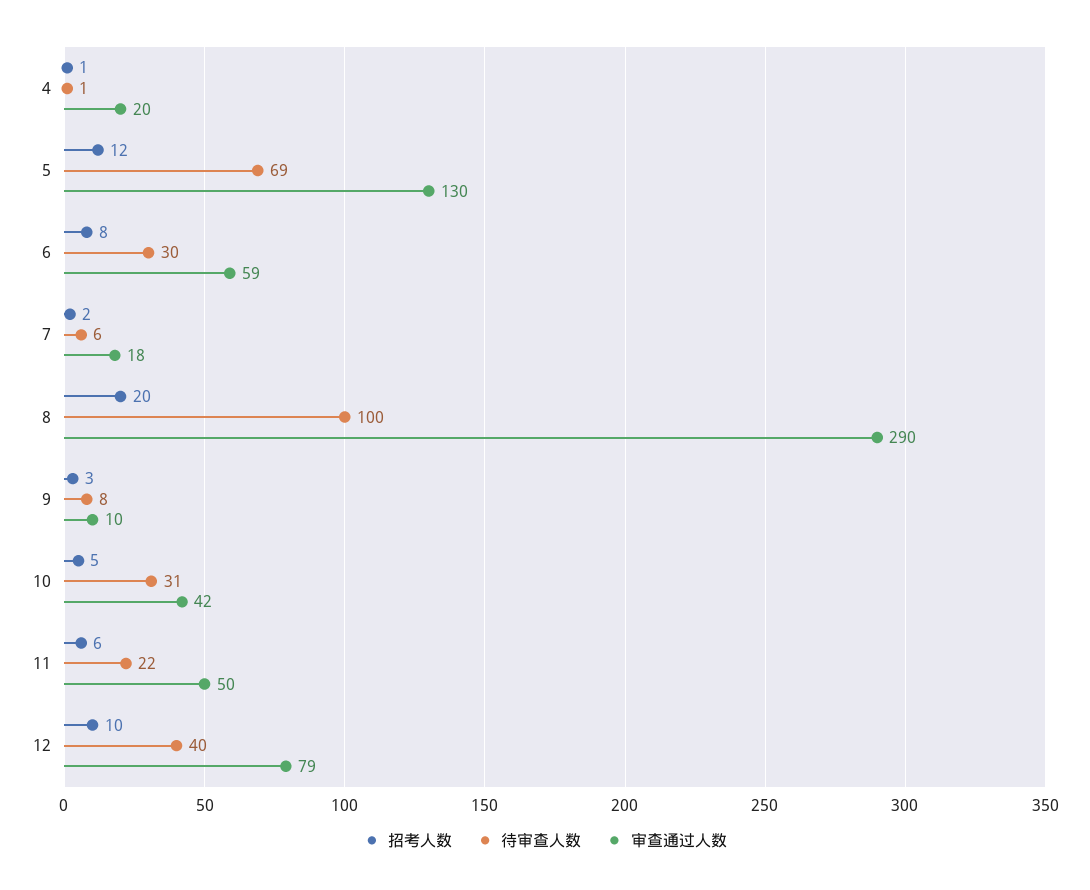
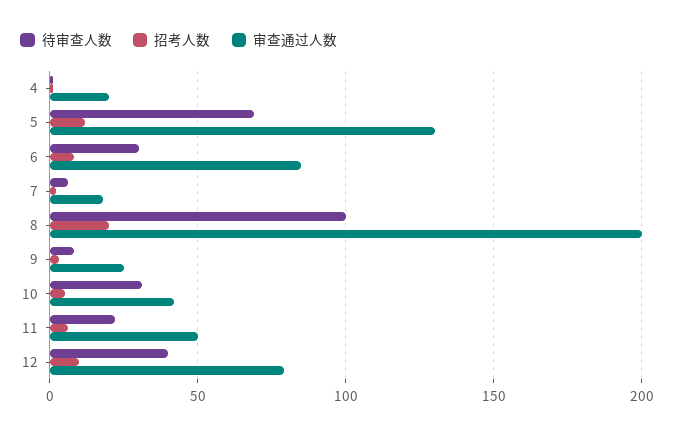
  {
    "招考人数": {
      "4": 1,
      "5": 12,
      "6": 8,
      "7": 2,
      "8": 20,
      "9": 3,
      "10": 5,
      "11": 6,
      "12": 10
    },
    "待审查人数": {
      "4": 1,
      "5": 69,
      "6": 30,
      "7": 6,
      "8": 100,
      "9": 8,
      "10": 31,
      "11": 22,
      "12": 40
    },
    "审查通过人数": {
      "4": 20,
      "5": 130,
-     "6": 59,
+     "6": 85,
      "7": 18,
-     "8": 290,
+     "8": 200,
-     "9": 10,
+     "9": 25,
      "10": 42,
      "11": 50,
      "12": 79
    }
  }

